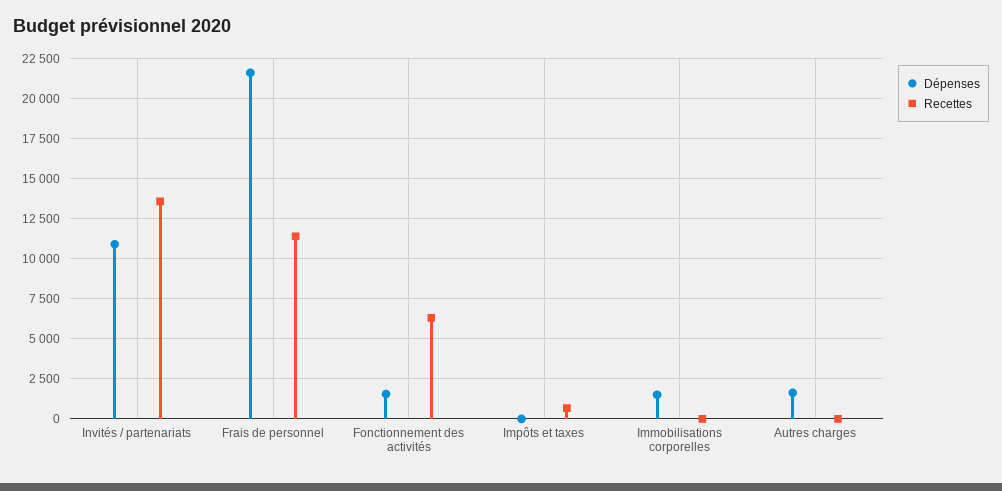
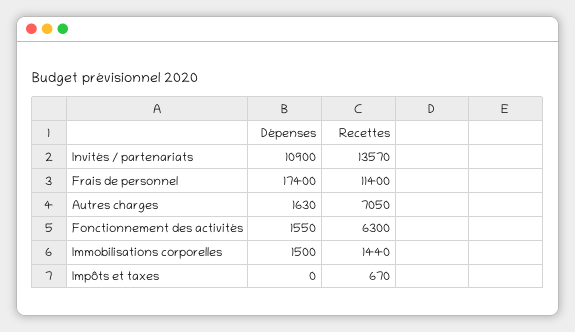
  {
    "Dépenses": {
      "Invités / partenariats": 10900,
-     "Frais de personnel": 21500,
+     "Frais de personnel": 17400,
      "Fonctionnement des activités": 1550,
      "Impôts et taxes": 0,
      "Immobilisations corporelles": 1500,
      "Autres charges": 1630
    },
    "Recettes": {
      "Invités / partenariats": 13570,
      "Frais de personnel": 11400,
      "Fonctionnement des activités": 6300,
      "Impôts et taxes": 670,
-     "Immobilisations corporelles": 0,
+     "Immobilisations corporelles": 1440,
-     "Autres charges": 0
+     "Autres charges": 7050
    }
  }

